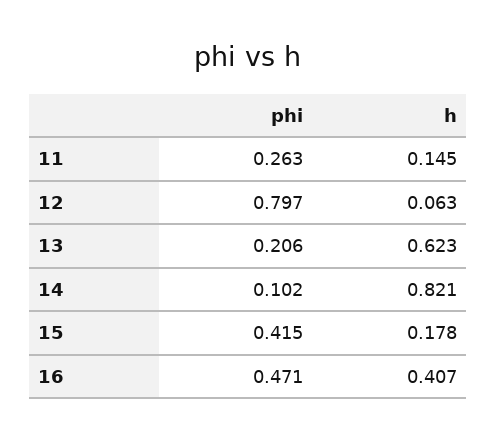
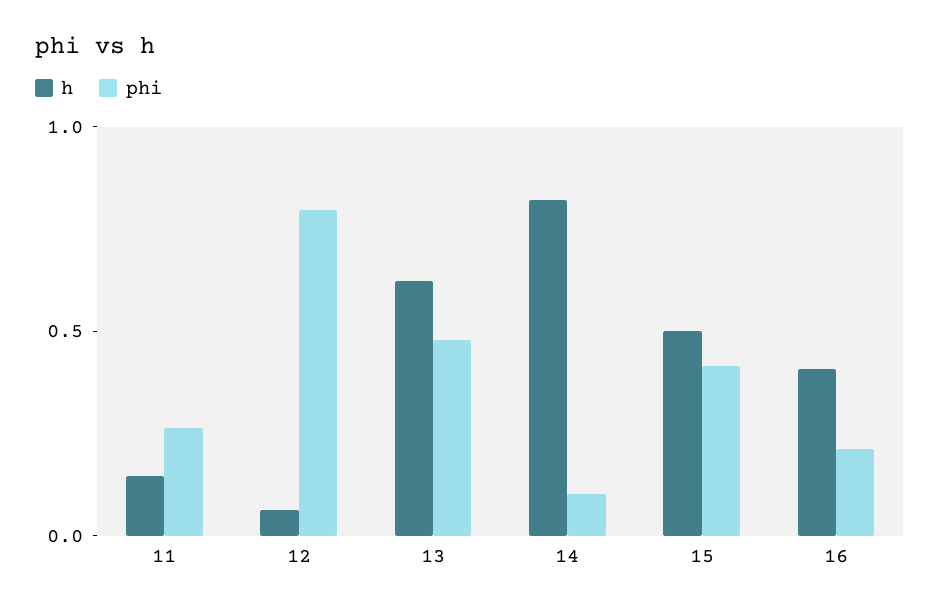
  {
    "phi": {
      "11": 0.263,
      "12": 0.797,
-     "13": 0.206,
+     "13": 0.5,
      "14": 0.102,
      "15": 0.415,
-     "16": 0.471
+     "16": 0.2
    },
    "h": {
      "11": 0.145,
      "12": 0.063,
      "13": 0.623,
      "14": 0.821,
-     "15": 0.178,
+     "15": 0.5,
      "16": 0.407
    }
  }

